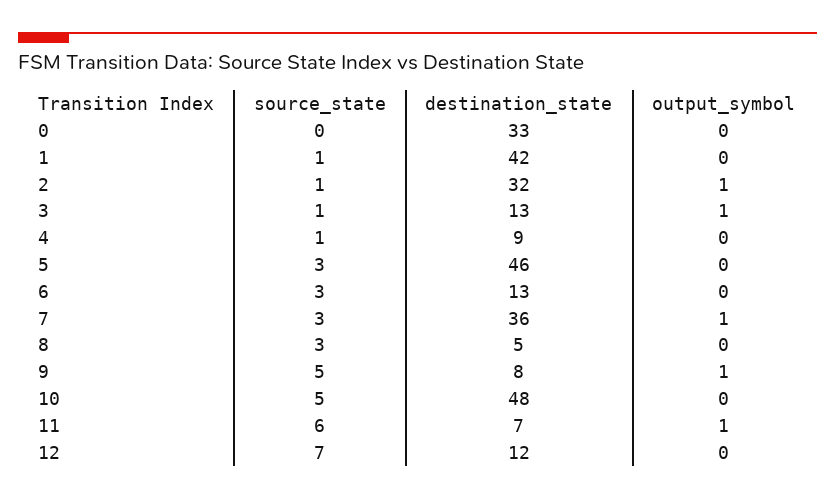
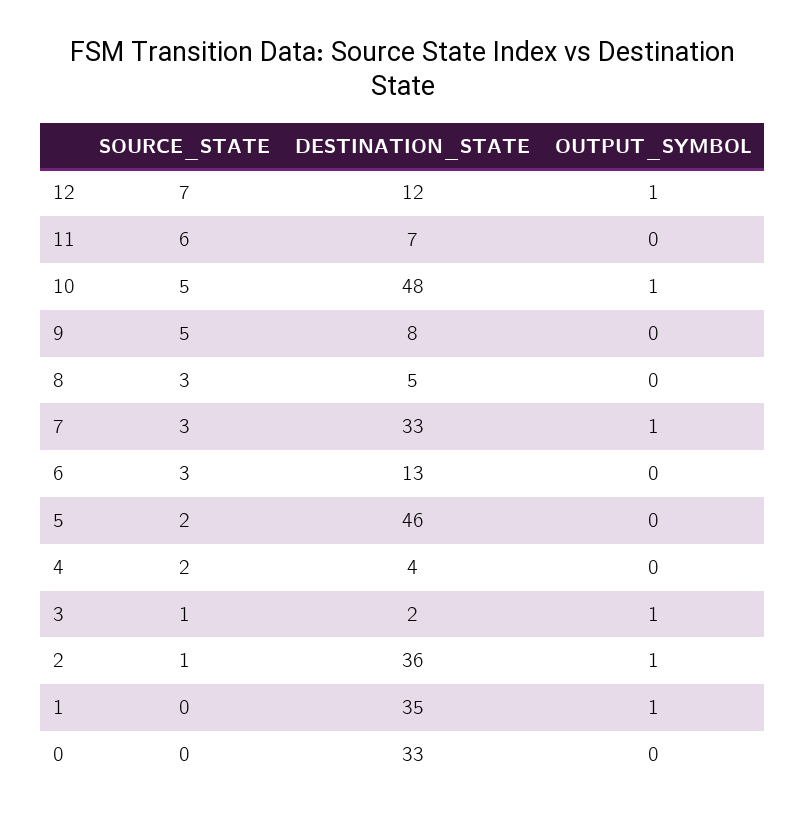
  {
    "source_state": {
      "0": 0,
-     "1": 1,
+     "1": 0,
      "2": 1,
      "3": 1,
-     "4": 1,
+     "4": 2,
-     "5": 3,
+     "5": 2,
      "6": 3,
      "7": 3,
      "8": 3,
      "9": 5,
      "10": 5,
      "11": 6,
      "12": 7
    },
    "destination_state": {
      "0": 33,
-     "1": 42,
+     "1": 35,
-     "2": 32,
+     "2": 36,
-     "3": 13,
+     "3": 2,
-     "4": 9,
+     "4": 4,
      "5": 46,
      "6": 13,
-     "7": 36,
+     "7": 33,
      "8": 5,
      "9": 8,
      "10": 48,
      "11": 7,
      "12": 12
    },
    "output_symbol": {
      "0": 0,
-     "1": 0,
+     "1": 1,
      "2": 1,
      "3": 1,
      "4": 0,
      "5": 0,
      "6": 0,
      "7": 1,
      "8": 0,
-     "9": 1,
+     "9": 0,
-     "10": 0,
+     "10": 1,
-     "11": 1,
+     "11": 0,
-     "12": 0
+     "12": 1
    }
  }

